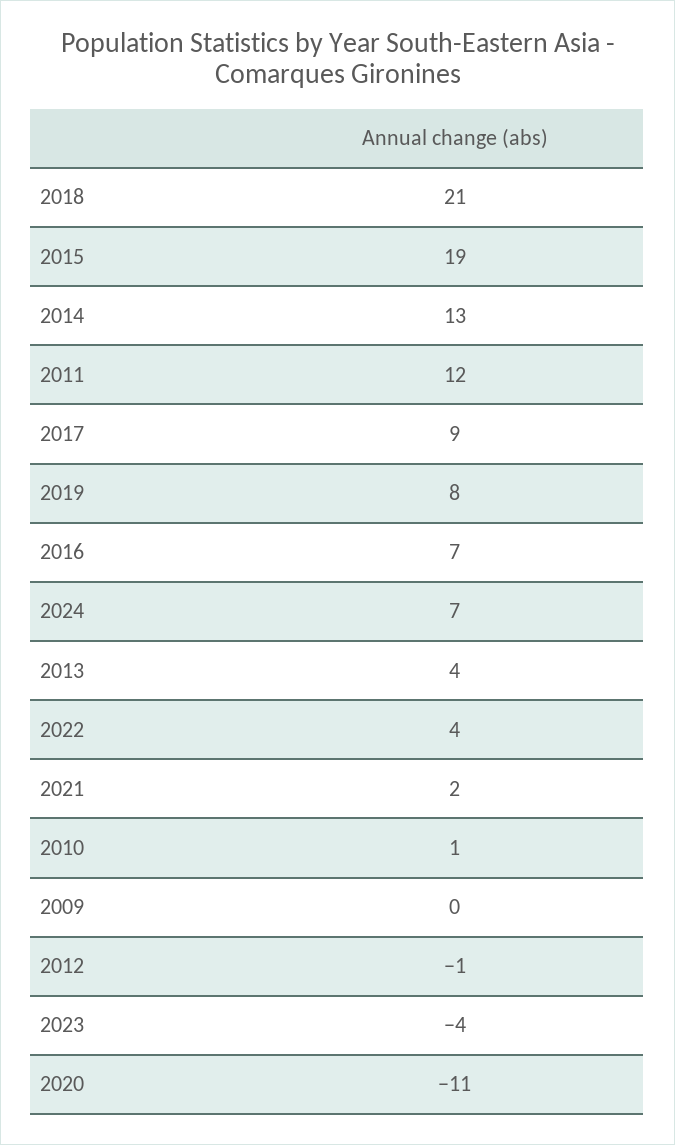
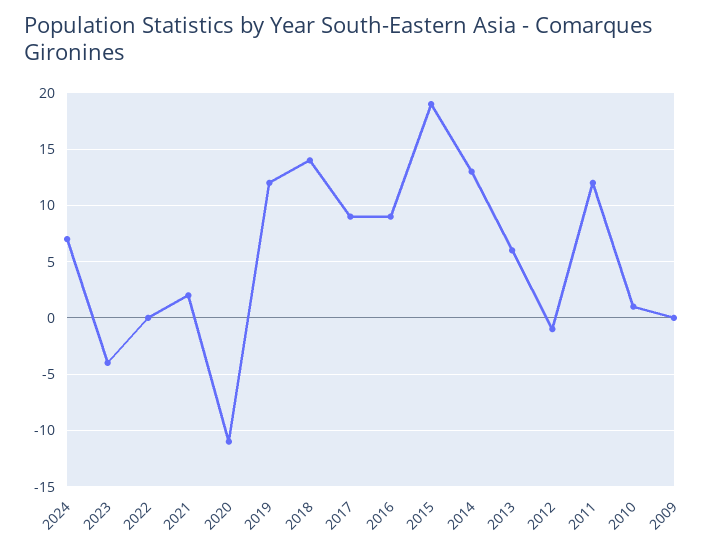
  {
-   "2018": 21,
+   "2018": 14,
    "2015": 19,
    "2014": 13,
    "2011": 12,
    "2017": 9,
-   "2019": 8,
+   "2019": 12,
-   "2016": 7,
+   "2016": 9,
    "2024": 7,
-   "2013": 4,
+   "2013": 6,
-   "2022": 4,
+   "2022": 0,
    "2021": 2,
    "2010": 1,
    "2009": 0,
    "2012": -1,
    "2023": -4,
    "2020": -11
  }

